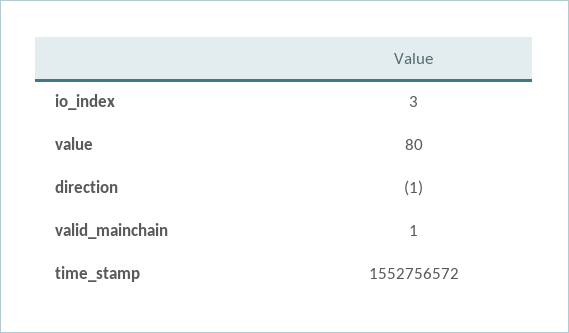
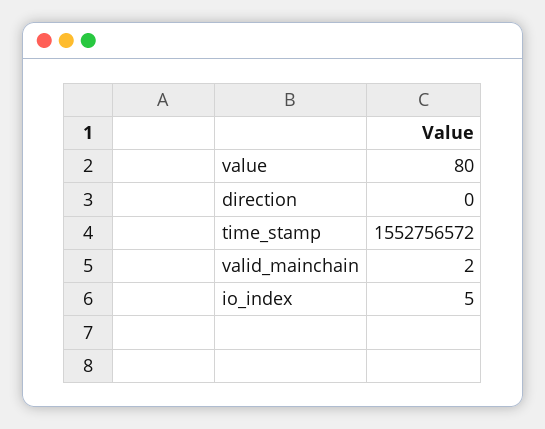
  {
-   "io_index": 3,
+   "io_index": 5,
    "value": 80,
-   "direction": -1,
+   "direction": 0,
-   "valid_mainchain": 1,
+   "valid_mainchain": 2,
    "time_stamp": 1552756572
  }

